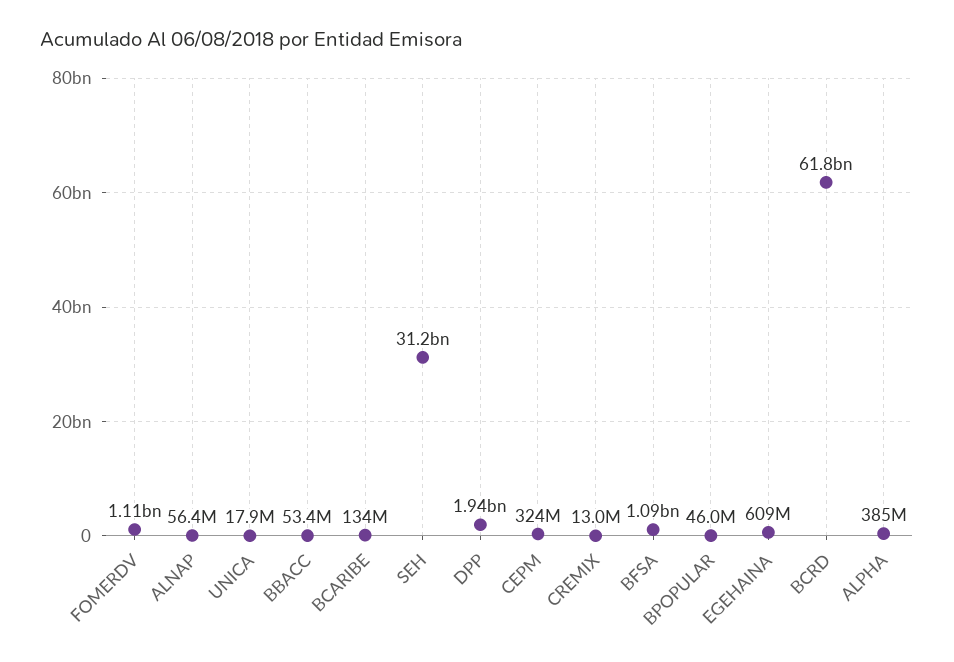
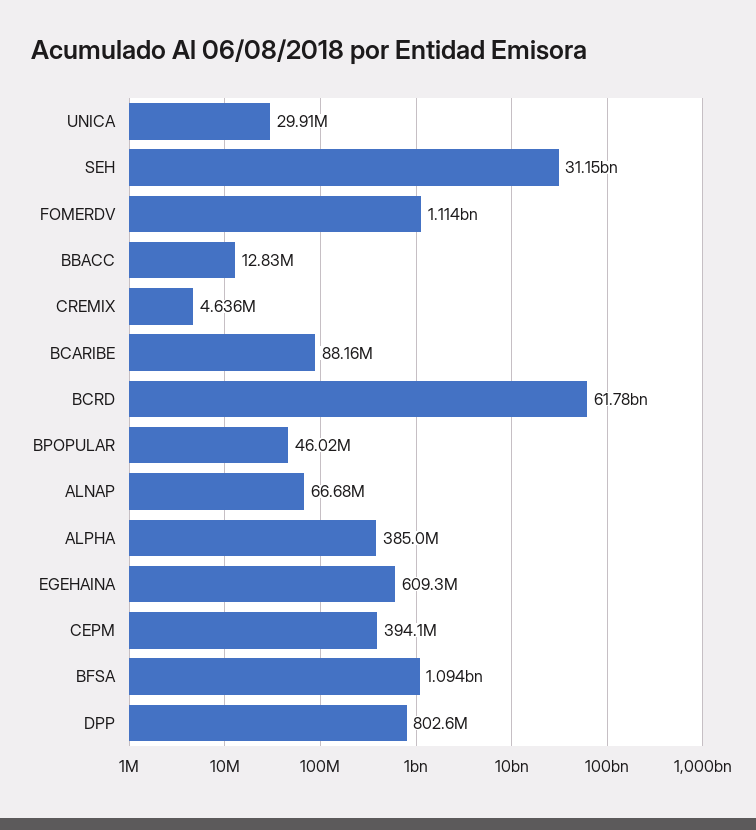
  {
    "FOMERDV": 1114000000,
-   "ALNAP": 56400000,
+   "ALNAP": 66680000,
-   "UNICA": 17900000,
+   "UNICA": 29910000,
-   "BBACC": 53400000,
+   "BBACC": 12830000,
-   "BCARIBE": 134000000,
+   "BCARIBE": 88160000,
    "SEH": 31150000000,
-   "DPP": 1940000000,
+   "DPP": 802600000,
-   "CEPM": 324000000,
+   "CEPM": 394100000,
-   "CREMIX": 13000000,
+   "CREMIX": 4636000,
    "BFSA": 1094000000,
    "BPOPULAR": 46020000,
    "EGEHAINA": 609300000,
    "BCRD": 61780000000,
    "ALPHA": 385000000
  }

